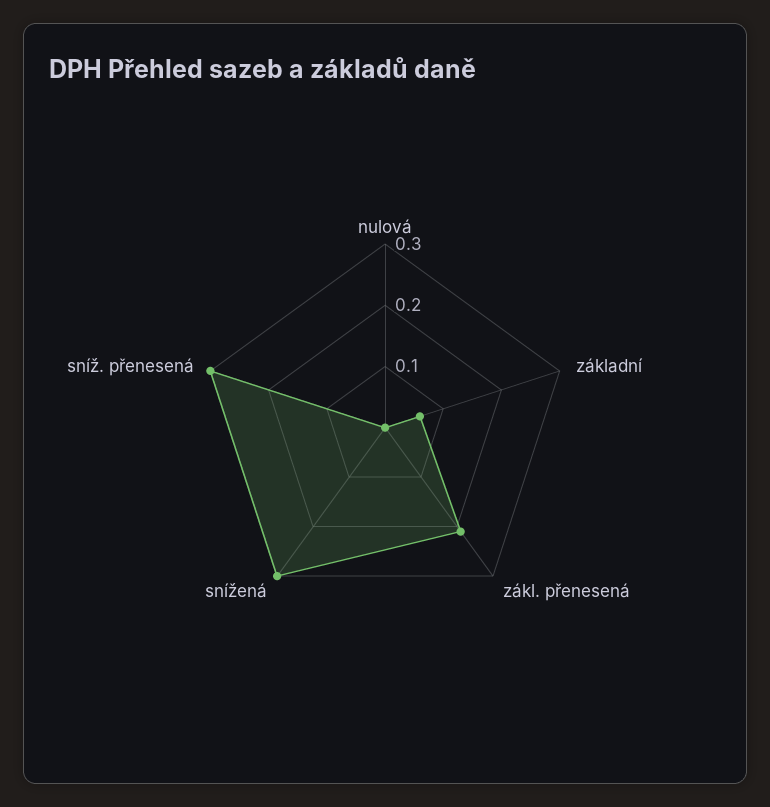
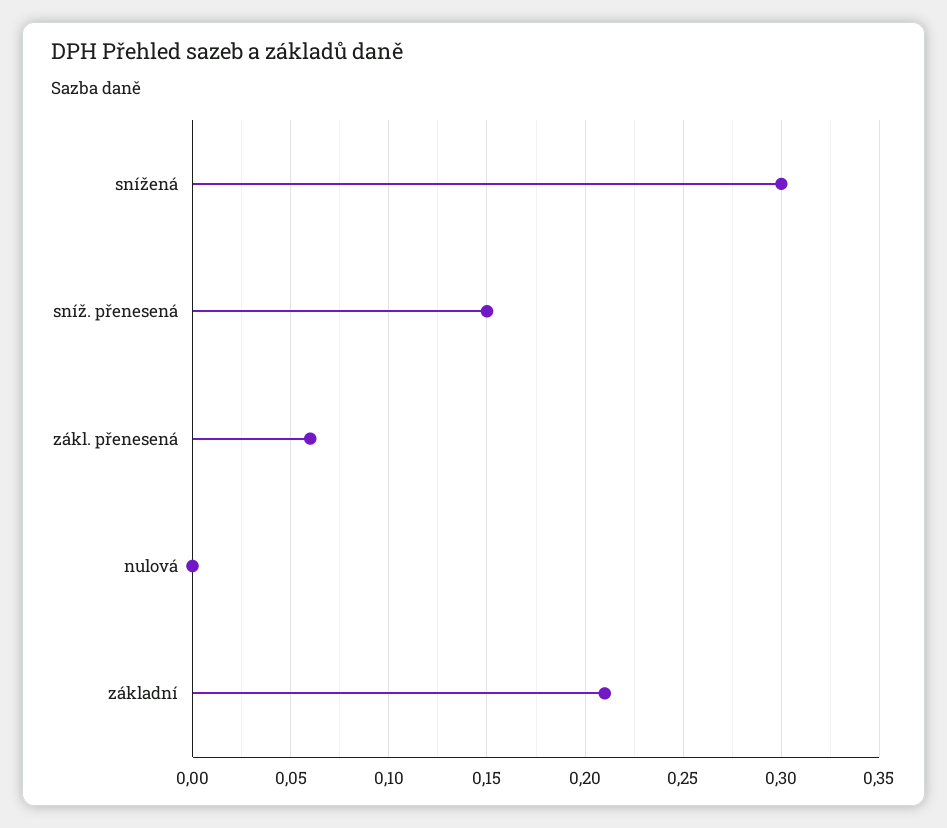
  {
    "nulová": 0,
-   "základní": 0.05,
+   "základní": 0.21,
-   "zákl. přenesená": 0.2,
+   "zákl. přenesená": 0.06,
    "snížená": 0.3,
-   "sníž. přenesená": 0.3
+   "sníž. přenesená": 0.15
  }

